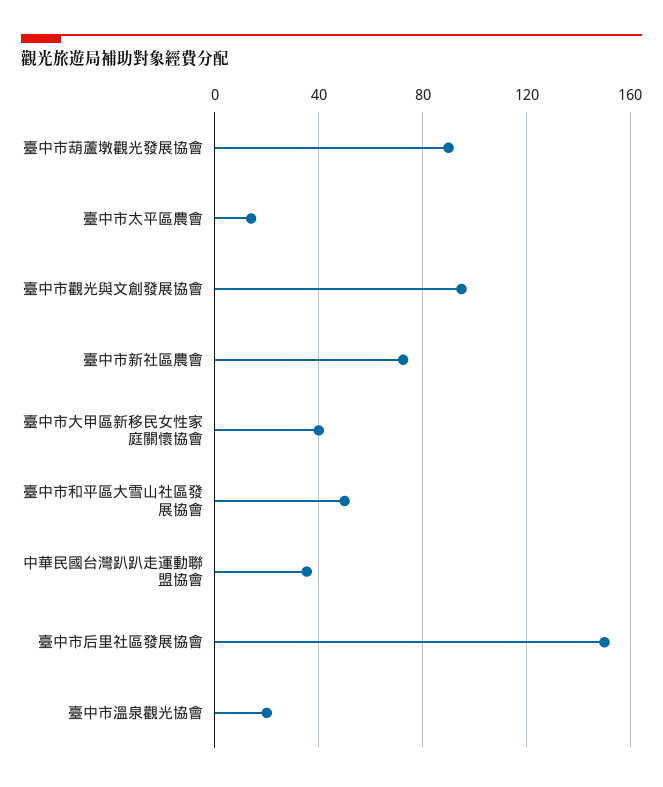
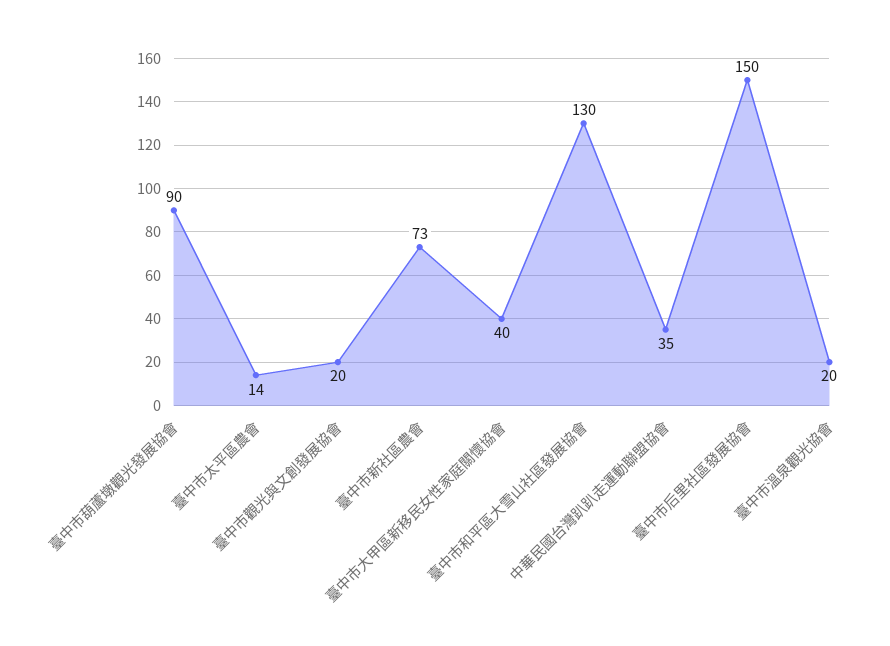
  {
    "臺中市葫蘆墩觀光發展協會": 90,
    "臺中市太平區農會": 14,
-   "臺中市觀光與文創發展協會": 95,
+   "臺中市觀光與文創發展協會": 20,
    "臺中市新社區農會": 73,
    "臺中市大甲區新移民女性家庭關懷協會": 40,
-   "臺中市和平區大雪山社區發展協會": 50,
+   "臺中市和平區大雪山社區發展協會": 130,
    "中華民國台灣趴趴走運動聯盟協會": 35,
    "臺中市后里社區發展協會": 150,
    "臺中市溫泉觀光協會": 20
  }

